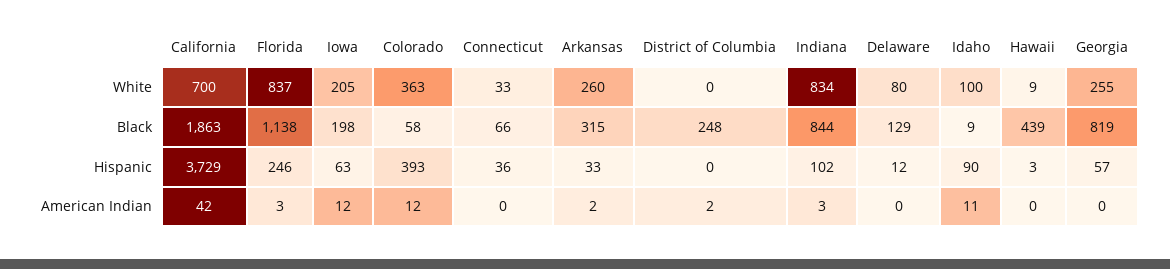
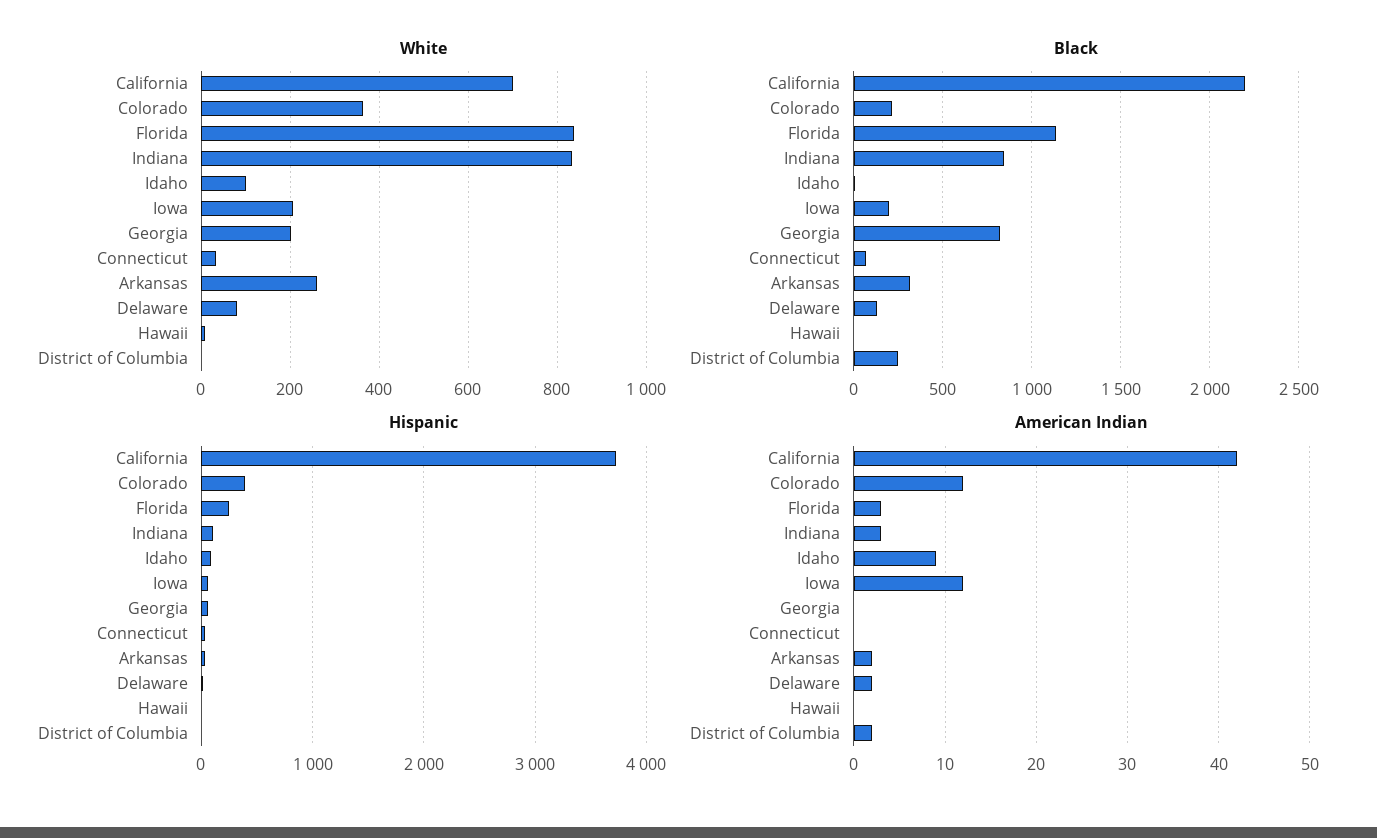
  {
    "White": {
      "California": 700,
      "Florida": 837,
      "Iowa": 205,
      "Colorado": 363,
      "Connecticut": 33,
      "Arkansas": 260,
      "District of Columbia": 0,
      "Indiana": 834,
      "Delaware": 80,
      "Idaho": 100,
      "Hawaii": 9,
-     "Georgia": 255
+     "Georgia": 200
    },
    "Black": {
-     "California": 1863,
+     "California": 2200,
      "Florida": 1138,
      "Iowa": 198,
-     "Colorado": 58,
+     "Colorado": 200,
      "Connecticut": 66,
      "Arkansas": 315,
      "District of Columbia": 248,
      "Indiana": 844,
      "Delaware": 129,
      "Idaho": 9,
-     "Hawaii": 439,
+     "Hawaii": 0,
      "Georgia": 819
    },
    "Hispanic": {
      "California": 3729,
      "Florida": 246,
      "Iowa": 63,
      "Colorado": 393,
      "Connecticut": 36,
      "Arkansas": 33,
      "District of Columbia": 0,
      "Indiana": 102,
      "Delaware": 12,
      "Idaho": 90,
      "Hawaii": 3,
      "Georgia": 57
    },
    "American Indian": {
      "California": 42,
      "Florida": 3,
      "Iowa": 12,
      "Colorado": 12,
      "Connecticut": 0,
      "Arkansas": 2,
      "District of Columbia": 2,
      "Indiana": 3,
-     "Delaware": 0,
+     "Delaware": 2,
-     "Idaho": 11,
+     "Idaho": 9,
      "Hawaii": 0,
      "Georgia": 0
    }
  }

